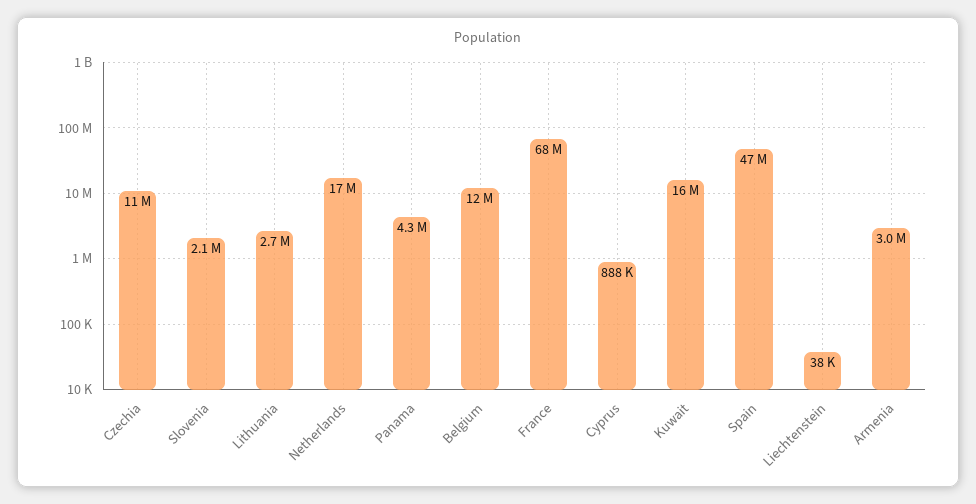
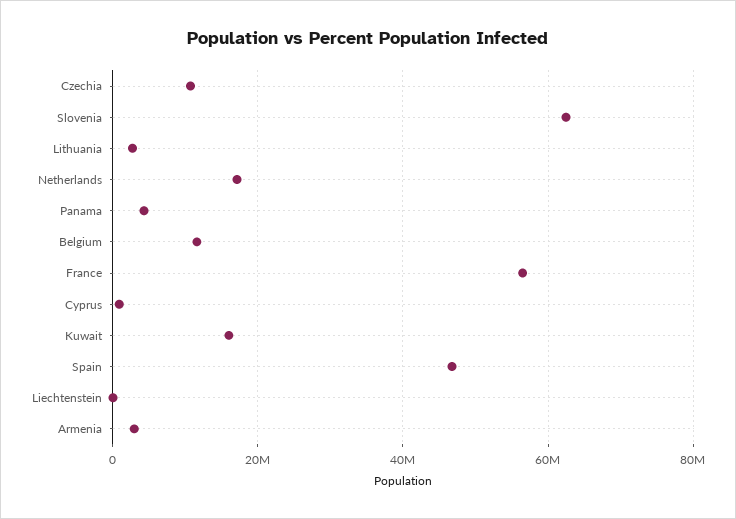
  {
    "Czechia": 11000000,
-   "Slovenia": 2100000,
+   "Slovenia": 62000000,
    "Lithuania": 2700000,
    "Netherlands": 17000000,
    "Panama": 4300000,
    "Belgium": 12000000,
-   "France": 68000000,
+   "France": 56000000,
    "Cyprus": 888000,
    "Kuwait": 16000000,
    "Spain": 47000000,
    "Liechtenstein": 38000,
    "Armenia": 3000000
  }

